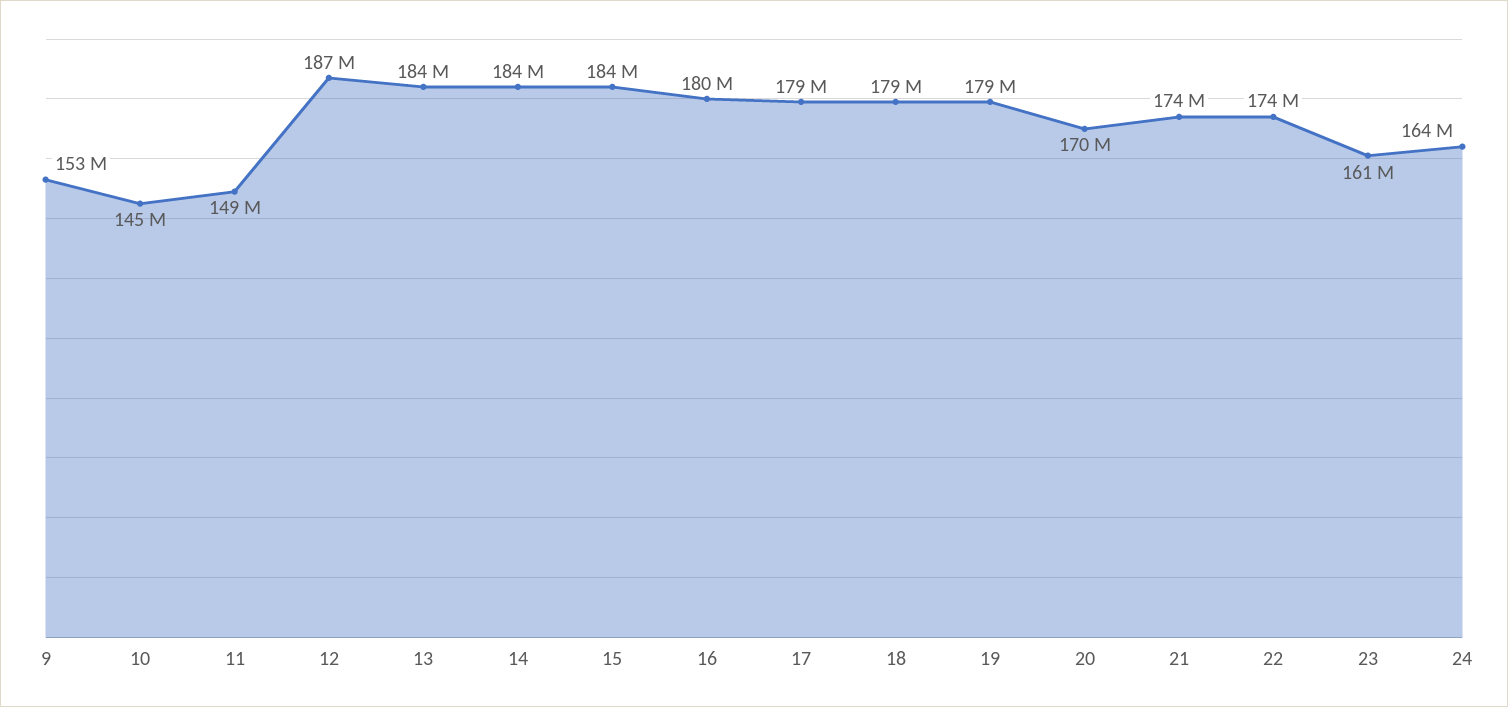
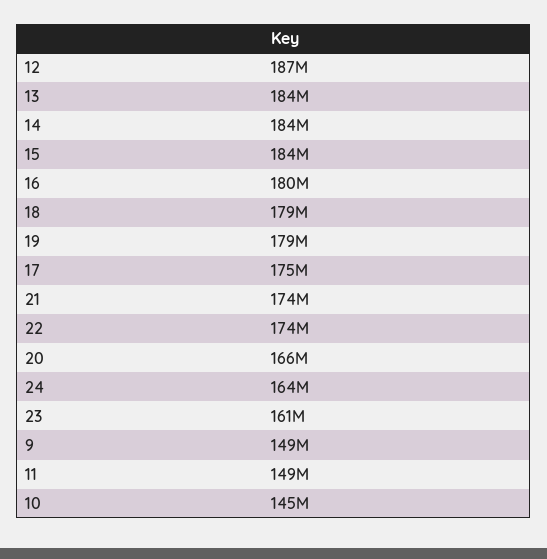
  {
-   "9": 153000000,
+   "9": 149000000,
    "10": 145000000,
    "11": 149000000,
    "12": 187000000,
    "13": 184000000,
    "14": 184000000,
    "15": 184000000,
    "16": 180000000,
-   "17": 179000000,
+   "17": 175000000,
    "18": 179000000,
    "19": 179000000,
-   "20": 170000000,
+   "20": 166000000,
    "21": 174000000,
    "22": 174000000,
    "23": 161000000,
    "24": 164000000
  }

